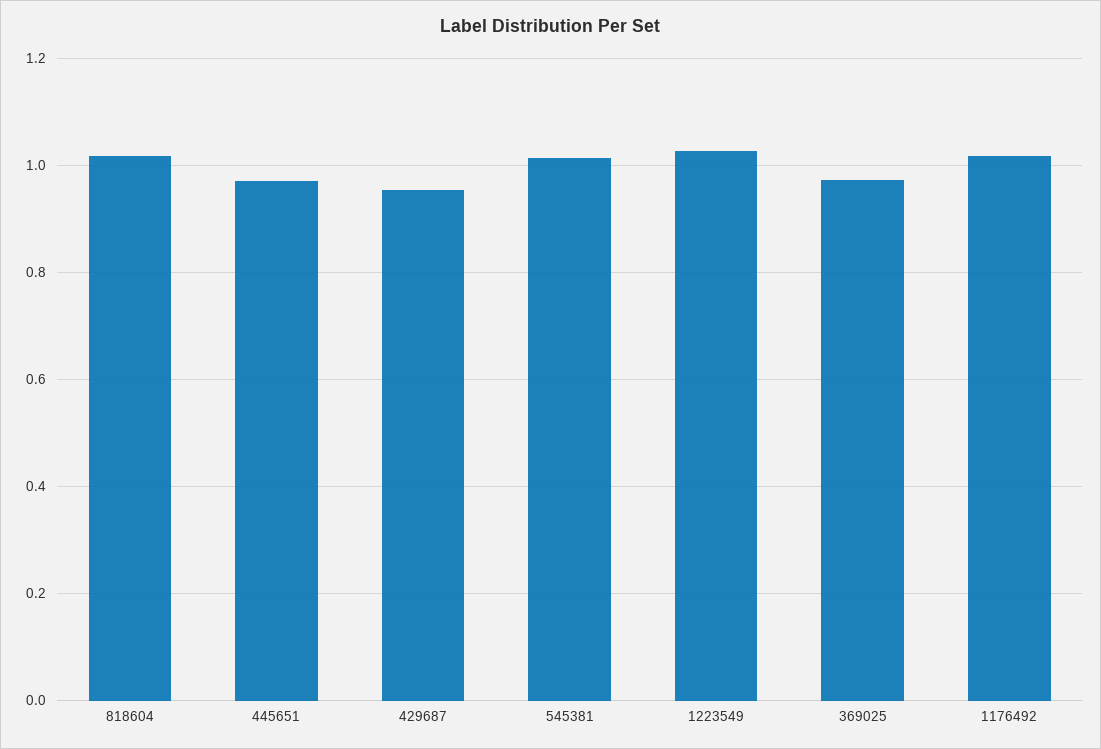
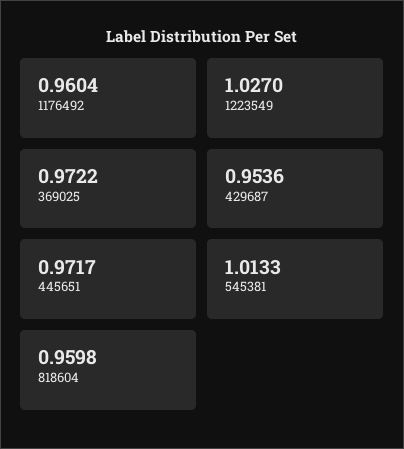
  {
-   "818604": 1.02,
+   "818604": 0.9598,
    "445651": 0.9717,
    "429687": 0.9536,
    "545381": 1.0133,
    "1223549": 1.027,
    "369025": 0.9722,
-   "1176492": 1.02
+   "1176492": 0.9604
  }

